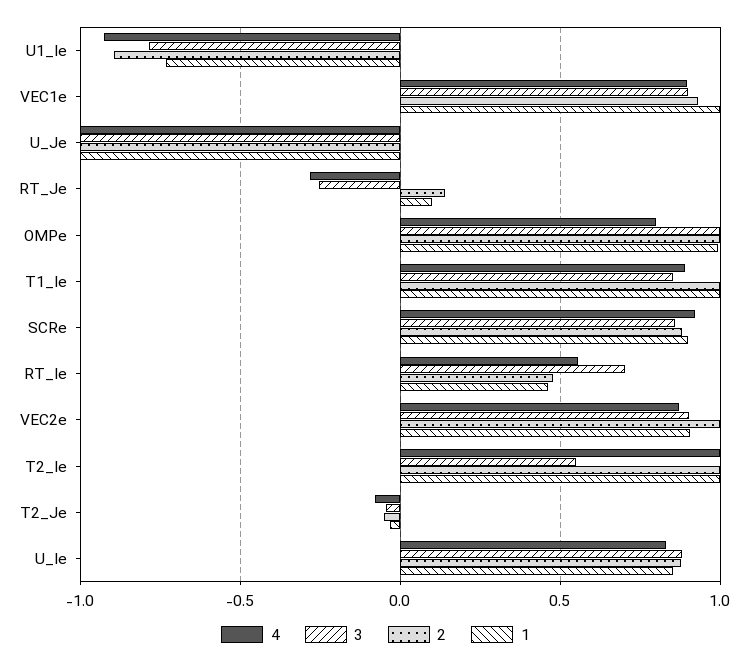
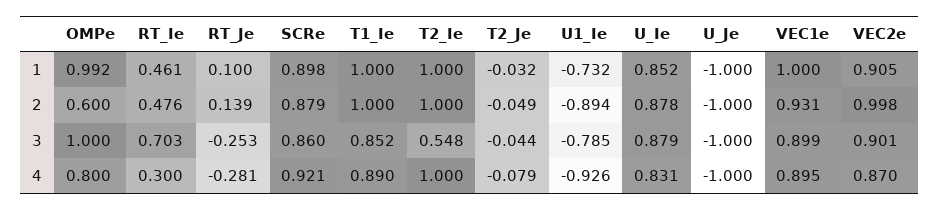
  {
    "4": {
      "U1_Ie": -0.926,
      "VEC1e": 0.895,
      "U_Je": -1,
      "RT_Je": -0.281,
      "OMPe": 0.8,
      "T1_Ie": 0.89,
      "SCRe": 0.921,
-     "RT_Ie": 0.55,
+     "RT_Ie": 0.3,
      "VEC2e": 0.87,
      "T2_Ie": 1,
      "T2_Je": -0.079,
      "U_Ie": 0.831
    },
    "3": {
      "U1_Ie": -0.785,
      "VEC1e": 0.899,
      "U_Je": -1,
      "RT_Je": -0.253,
      "OMPe": 1,
      "T1_Ie": 0.852,
      "SCRe": 0.86,
      "RT_Ie": 0.703,
      "VEC2e": 0.901,
      "T2_Ie": 0.548,
      "T2_Je": -0.044,
      "U_Ie": 0.879
    },
    "2": {
      "U1_Ie": -0.894,
      "VEC1e": 0.931,
      "U_Je": -1,
      "RT_Je": 0.139,
-     "OMPe": 1,
+     "OMPe": 0.6,
      "T1_Ie": 1,
      "SCRe": 0.879,
      "RT_Ie": 0.476,
      "VEC2e": 0.998,
      "T2_Ie": 1,
      "T2_Je": -0.049,
      "U_Ie": 0.878
    },
    "1": {
      "U1_Ie": -0.732,
      "VEC1e": 1,
      "U_Je": -1,
      "RT_Je": 0.1,
      "OMPe": 0.992,
      "T1_Ie": 1,
      "SCRe": 0.898,
      "RT_Ie": 0.461,
      "VEC2e": 0.905,
      "T2_Ie": 1,
      "T2_Je": -0.032,
      "U_Ie": 0.852
    }
  }

